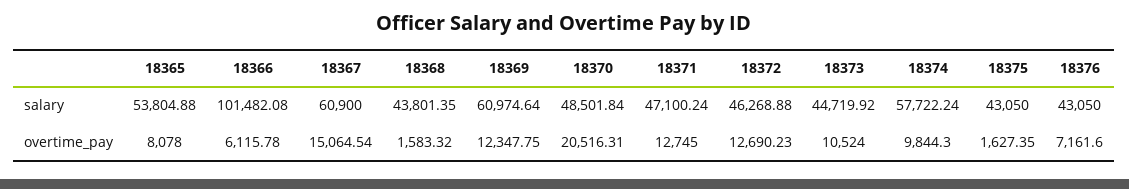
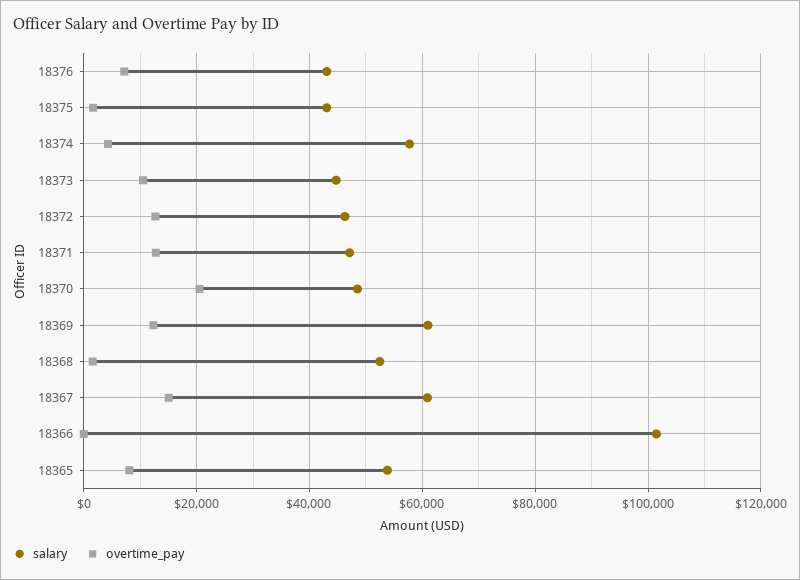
  {
    "salary": {
      "18365": 53804.88,
      "18366": 101482.08,
      "18367": 60900,
-     "18368": 43801.35,
+     "18368": 52000,
      "18369": 60974.64,
      "18370": 48501.84,
      "18371": 47100.24,
      "18372": 46268.88,
      "18373": 44719.92,
      "18374": 57722.24,
      "18375": 43050,
      "18376": 43050
    },
    "overtime_pay": {
      "18365": 8078,
-     "18366": 6115.78,
+     "18366": 0,
      "18367": 15064.54,
      "18368": 1583.32,
      "18369": 12347.75,
      "18370": 20516.31,
      "18371": 12745,
      "18372": 12690.23,
      "18373": 10524,
-     "18374": 9844.3,
+     "18374": 4000,
      "18375": 1627.35,
      "18376": 7161.6
    }
  }

